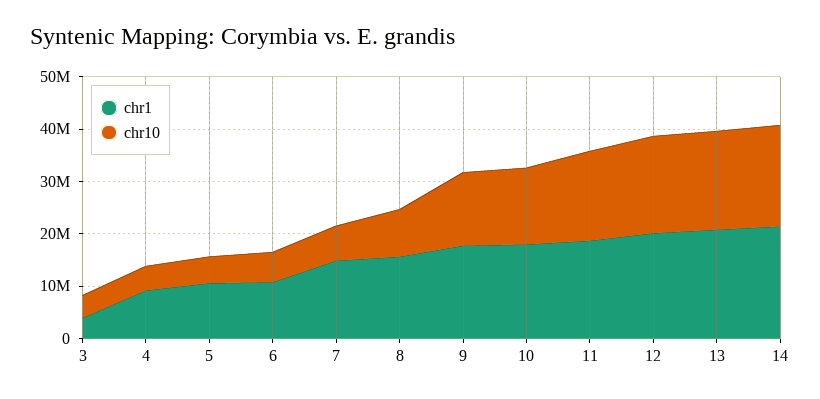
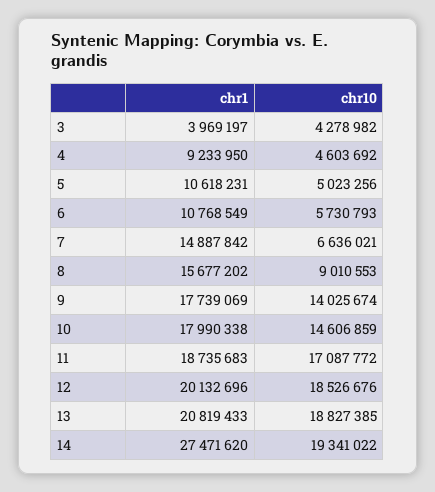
  {
    "chr1": {
      "3": 3969197,
      "4": 9233950,
      "5": 10618231,
      "6": 10768549,
      "7": 14887842,
      "8": 15677202,
      "9": 17739069,
      "10": 17990338,
      "11": 18735683,
      "12": 20132696,
      "13": 20819433,
-     "14": 22000000
+     "14": 27471620
    },
    "chr10": {
      "3": 4278982,
      "4": 4603692,
      "5": 5023256,
      "6": 5730793,
      "7": 6636021,
      "8": 9010553,
      "9": 14025674,
      "10": 14606859,
      "11": 17087772,
      "12": 18526676,
      "13": 18827385,
      "14": 19341022
    }
  }

